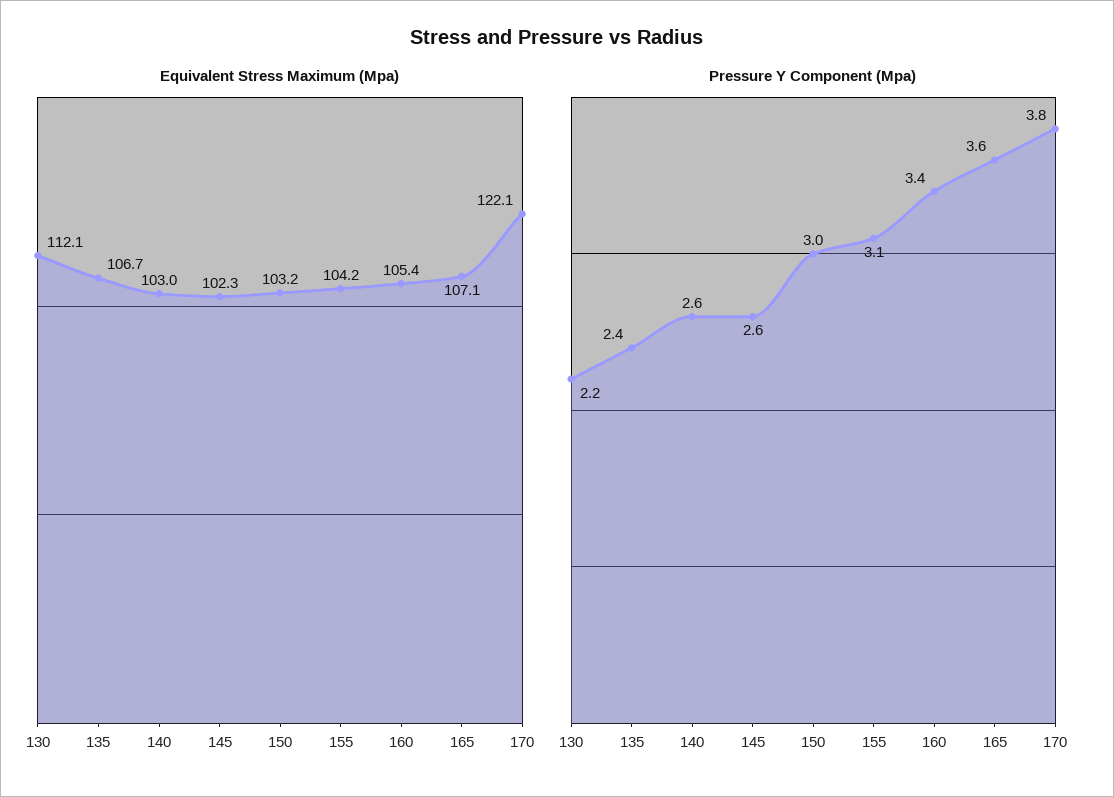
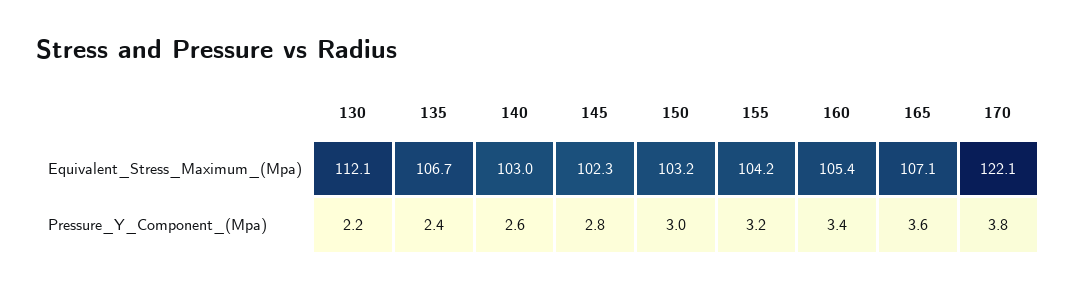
  {
    "Equivalent Stress Maximum (Mpa)": {
      "130": 112.1,
      "135": 106.7,
      "140": 103,
      "145": 102.3,
      "150": 103.2,
      "155": 104.2,
      "160": 105.4,
      "165": 107.1,
      "170": 122.1
    },
    "Pressure Y Component (Mpa)": {
      "130": 2.2,
      "135": 2.4,
      "140": 2.6,
-     "145": 2.6,
+     "145": 2.8,
      "150": 3,
-     "155": 3.1,
+     "155": 3.2,
      "160": 3.4,
      "165": 3.6,
      "170": 3.8
    }
  }

